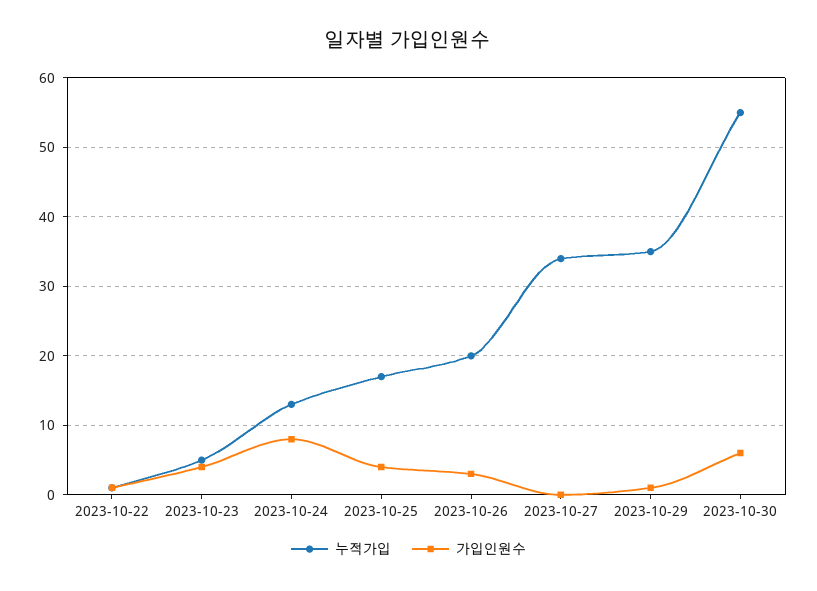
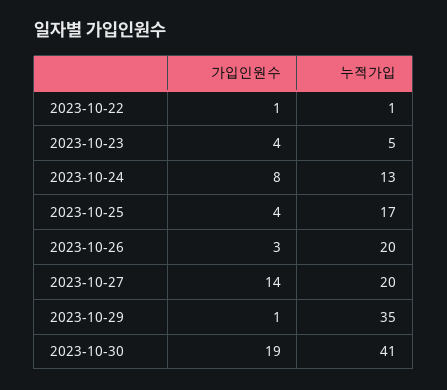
  {
    "누적가입": {
      "2023-10-22": 1,
      "2023-10-23": 5,
      "2023-10-24": 13,
      "2023-10-25": 17,
      "2023-10-26": 20,
-     "2023-10-27": 34,
+     "2023-10-27": 20,
      "2023-10-29": 35,
-     "2023-10-30": 55
+     "2023-10-30": 41
    },
    "가입인원수": {
      "2023-10-22": 1,
      "2023-10-23": 4,
      "2023-10-24": 8,
      "2023-10-25": 4,
      "2023-10-26": 3,
-     "2023-10-27": 0,
+     "2023-10-27": 14,
      "2023-10-29": 1,
-     "2023-10-30": 6
+     "2023-10-30": 19
    }
  }

